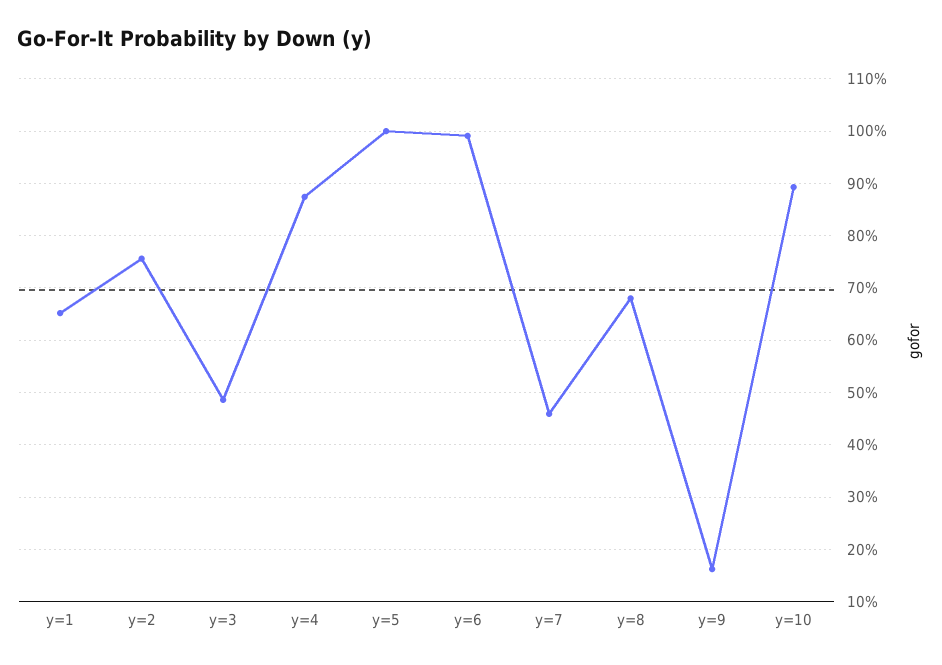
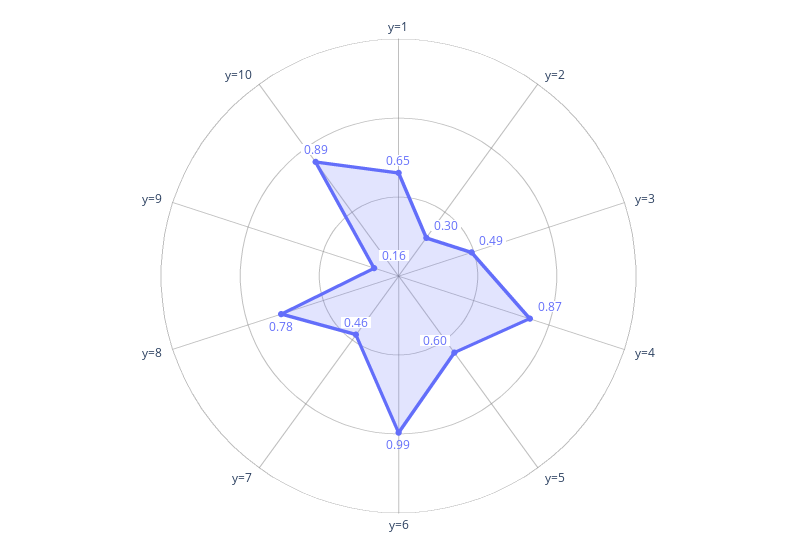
  {
    "y=1": 0.65,
-   "y=2": 0.76,
+   "y=2": 0.3,
    "y=3": 0.49,
    "y=4": 0.87,
-   "y=5": 1,
+   "y=5": 0.6,
    "y=6": 0.99,
    "y=7": 0.46,
-   "y=8": 0.68,
+   "y=8": 0.78,
    "y=9": 0.16,
    "y=10": 0.89
  }

